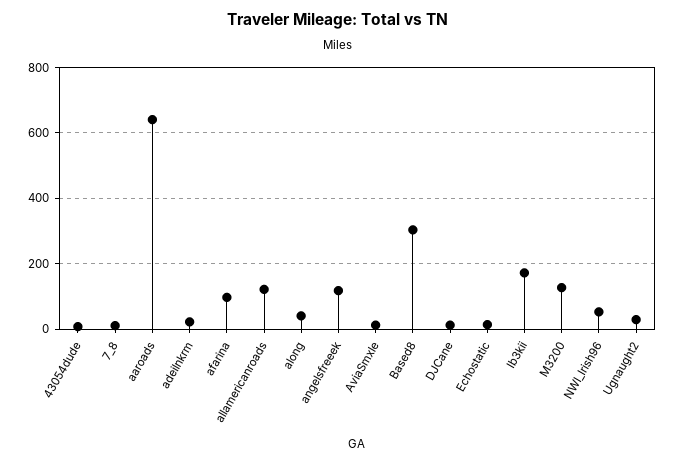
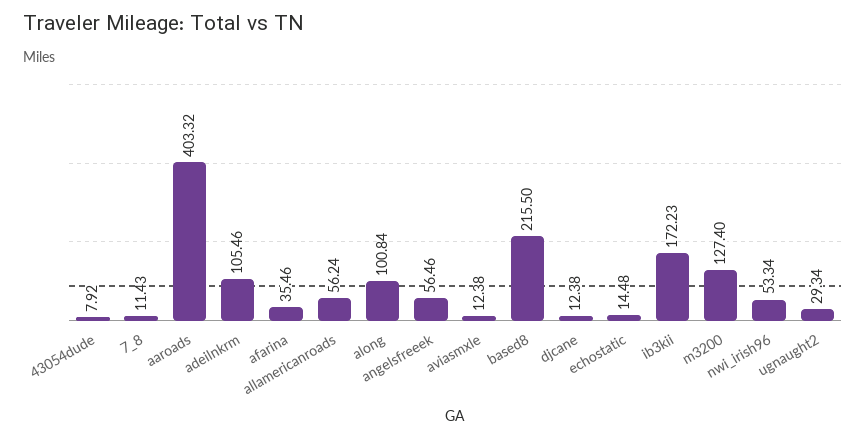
  {
    "43054dude": 7.92,
    "7_8": 11.43,
-   "aaroads": 640,
+   "aaroads": 403.32,
-   "adeilnkrm": 20,
+   "adeilnkrm": 105.46,
-   "afarina": 100,
+   "afarina": 35.46,
-   "allamericanroads": 120,
+   "allamericanroads": 56.24,
-   "along": 40,
+   "along": 100.84,
-   "angelsfreeek": 120,
+   "angelsfreeek": 56.46,
    "AviaSmxle": 12.38,
-   "Based8": 300,
+   "Based8": 215.5,
    "DJCane": 12.38,
    "Echostatic": 14.48,
    "Ib3kii": 172.23,
    "M3200": 127.4,
    "NWI_Irish96": 53.34,
    "Ugnaught2": 29.34
  }

